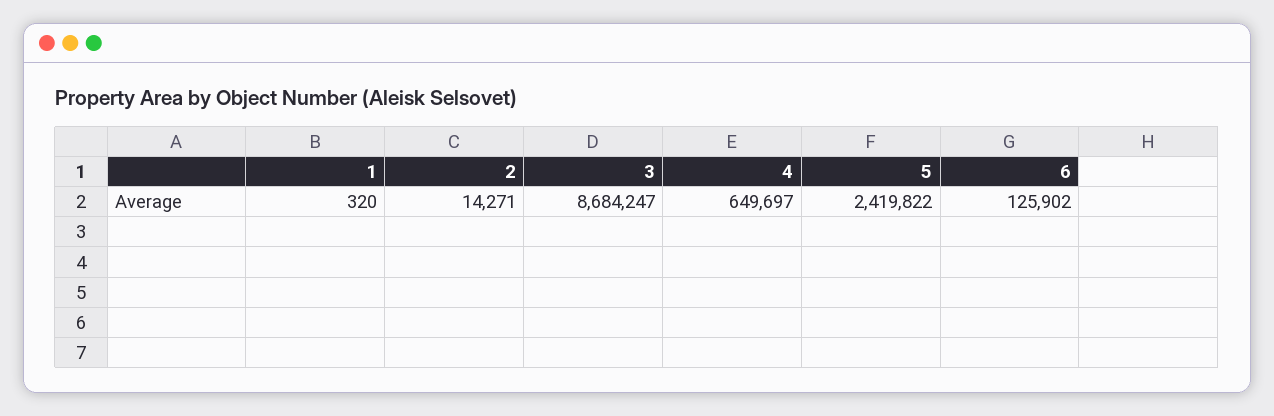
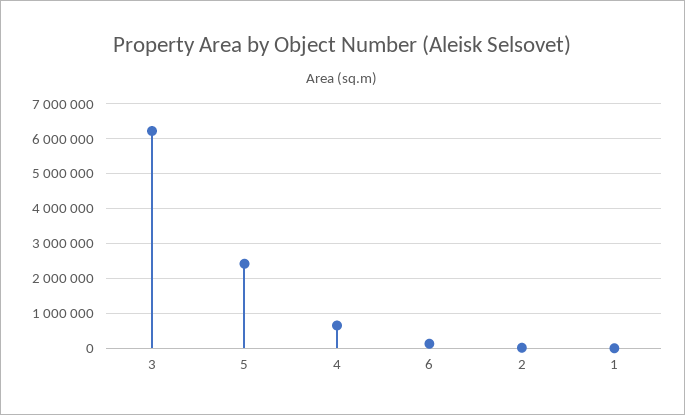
  {
    "1": 320,
    "2": 14271,
-   "3": 8684247,
+   "3": 6200000,
    "4": 649697,
    "5": 2419822,
    "6": 125902
  }

